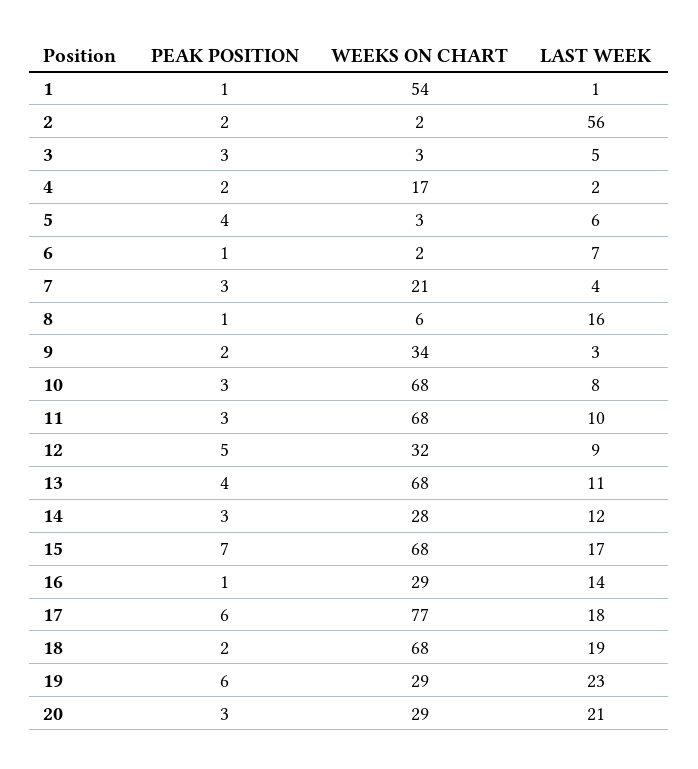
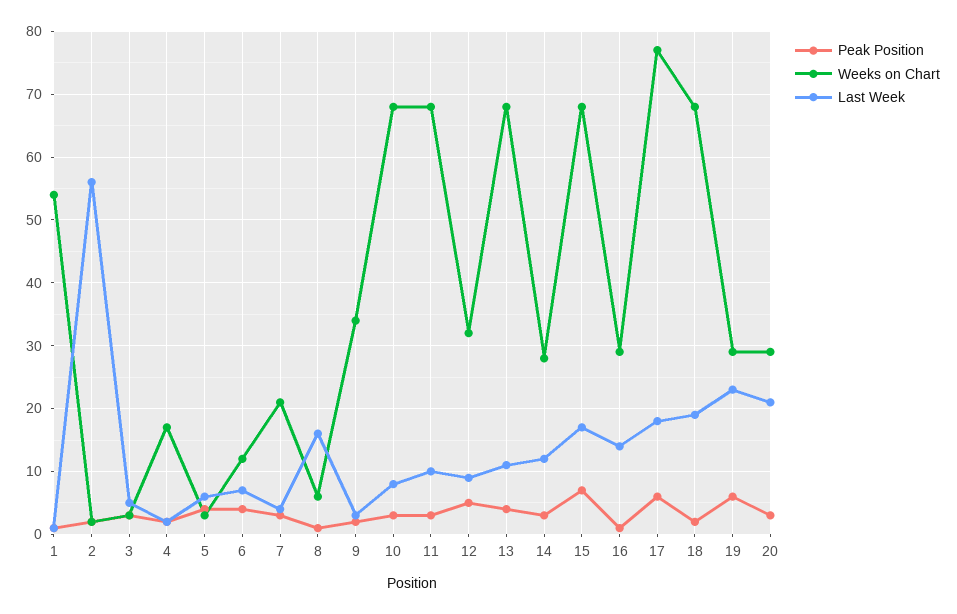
  {
    "PEAK POSITION": {
      "1": 1,
      "2": 2,
      "3": 3,
      "4": 2,
      "5": 4,
-     "6": 1,
+     "6": 4,
      "7": 3,
      "8": 1,
      "9": 2,
      "10": 3,
      "11": 3,
      "12": 5,
      "13": 4,
      "14": 3,
      "15": 7,
      "16": 1,
      "17": 6,
      "18": 2,
      "19": 6,
      "20": 3
    },
    "WEEKS ON CHART": {
      "1": 54,
      "2": 2,
      "3": 3,
      "4": 17,
      "5": 3,
-     "6": 2,
+     "6": 12,
      "7": 21,
      "8": 6,
      "9": 34,
      "10": 68,
      "11": 68,
      "12": 32,
      "13": 68,
      "14": 28,
      "15": 68,
      "16": 29,
      "17": 77,
      "18": 68,
      "19": 29,
      "20": 29
    },
    "LAST WEEK": {
      "1": 1,
      "2": 56,
      "3": 5,
      "4": 2,
      "5": 6,
      "6": 7,
      "7": 4,
      "8": 16,
      "9": 3,
      "10": 8,
      "11": 10,
      "12": 9,
      "13": 11,
      "14": 12,
      "15": 17,
      "16": 14,
      "17": 18,
      "18": 19,
      "19": 23,
      "20": 21
    }
  }

